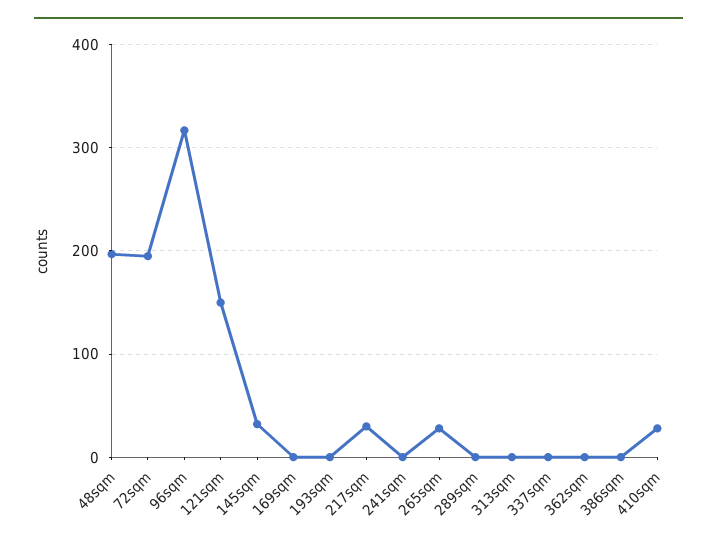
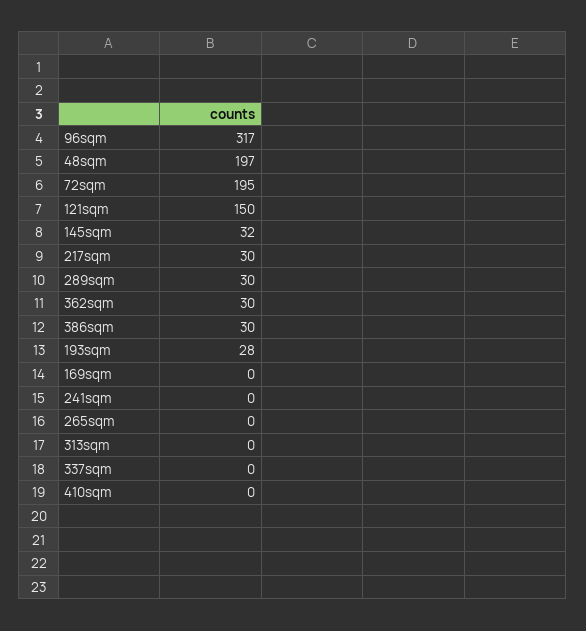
  {
    "48sqm": 197,
    "72sqm": 195,
    "96sqm": 317,
    "121sqm": 150,
    "145sqm": 32,
    "169sqm": 0,
-   "193sqm": 0,
+   "193sqm": 28,
    "217sqm": 30,
    "241sqm": 0,
-   "265sqm": 30,
+   "265sqm": 0,
-   "289sqm": 0,
+   "289sqm": 30,
    "313sqm": 0,
    "337sqm": 0,
-   "362sqm": 0,
+   "362sqm": 30,
-   "386sqm": 0,
+   "386sqm": 30,
-   "410sqm": 30
+   "410sqm": 0
  }

